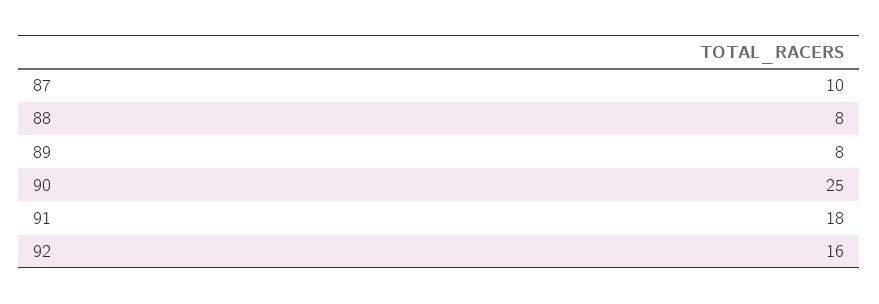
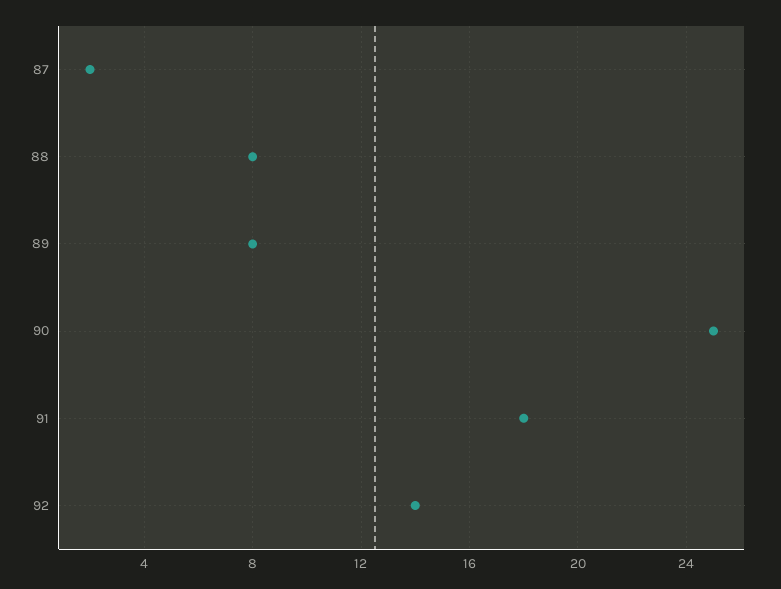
  {
-   "87": 10,
+   "87": 2,
    "88": 8,
    "89": 8,
    "90": 25,
    "91": 18,
-   "92": 16
+   "92": 14
  }

